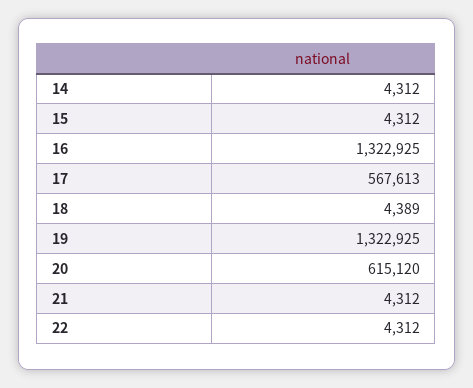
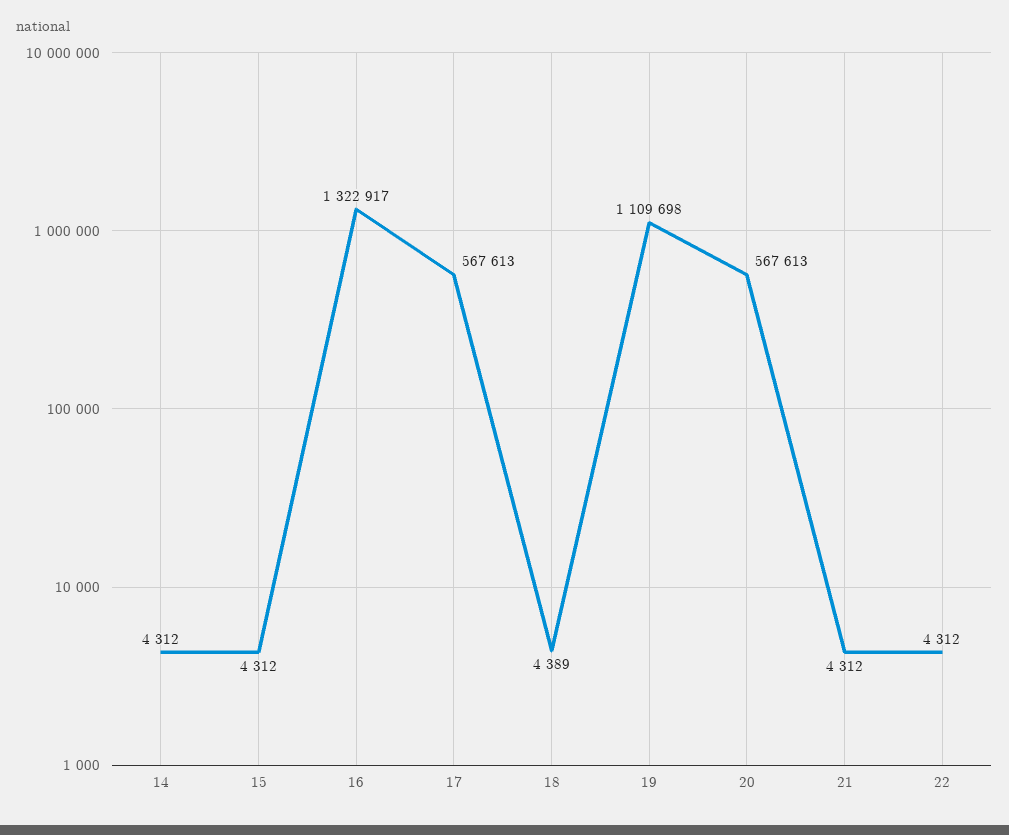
  {
    "14": 4312,
    "15": 4312,
-   "16": 1322925,
+   "16": 1322917,
    "17": 567613,
    "18": 4389,
-   "19": 1322925,
+   "19": 1109698,
-   "20": 615120,
+   "20": 567613,
    "21": 4312,
    "22": 4312
  }

